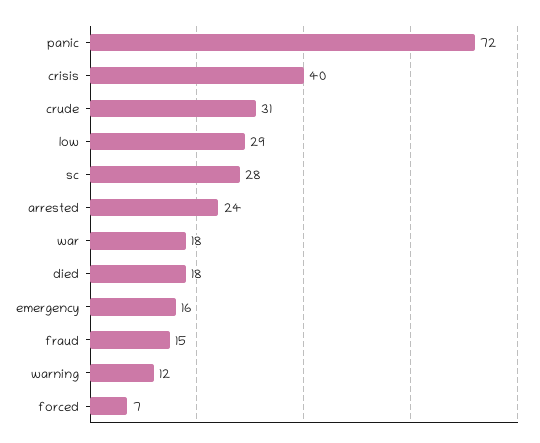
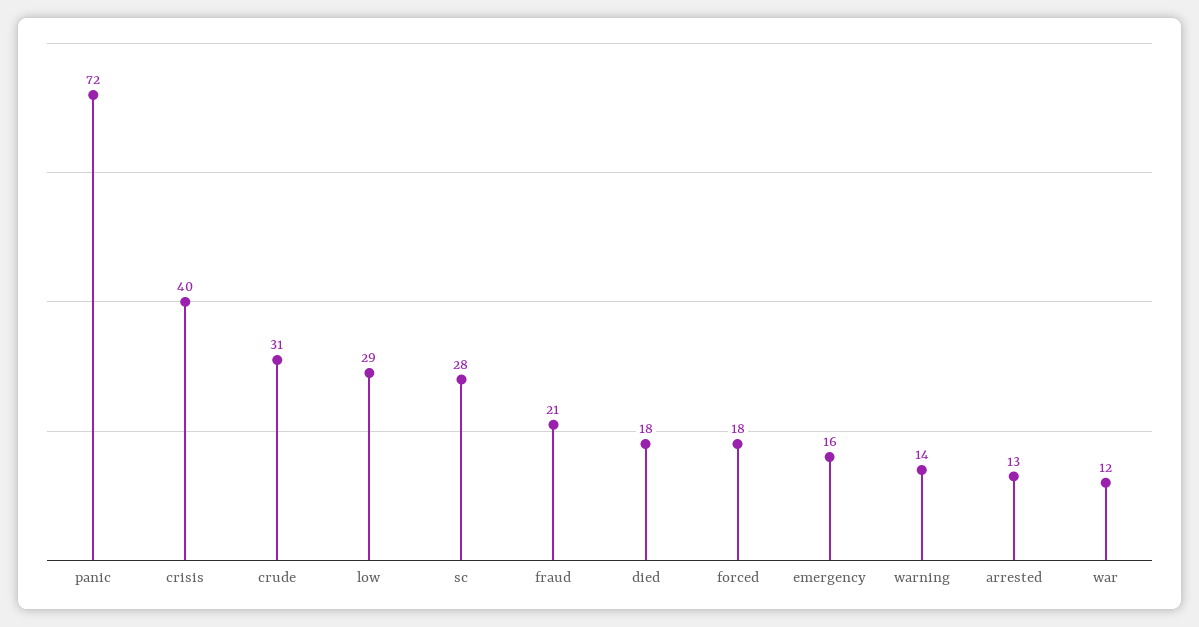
  {
    "panic": 72,
    "crisis": 40,
    "crude": 31,
    "low": 29,
    "sc": 28,
-   "arrested": 24,
+   "arrested": 13,
-   "war": 18,
+   "war": 12,
    "died": 18,
    "emergency": 16,
-   "fraud": 15,
+   "fraud": 21,
-   "warning": 12,
+   "warning": 14,
-   "forced": 7
+   "forced": 18
  }

